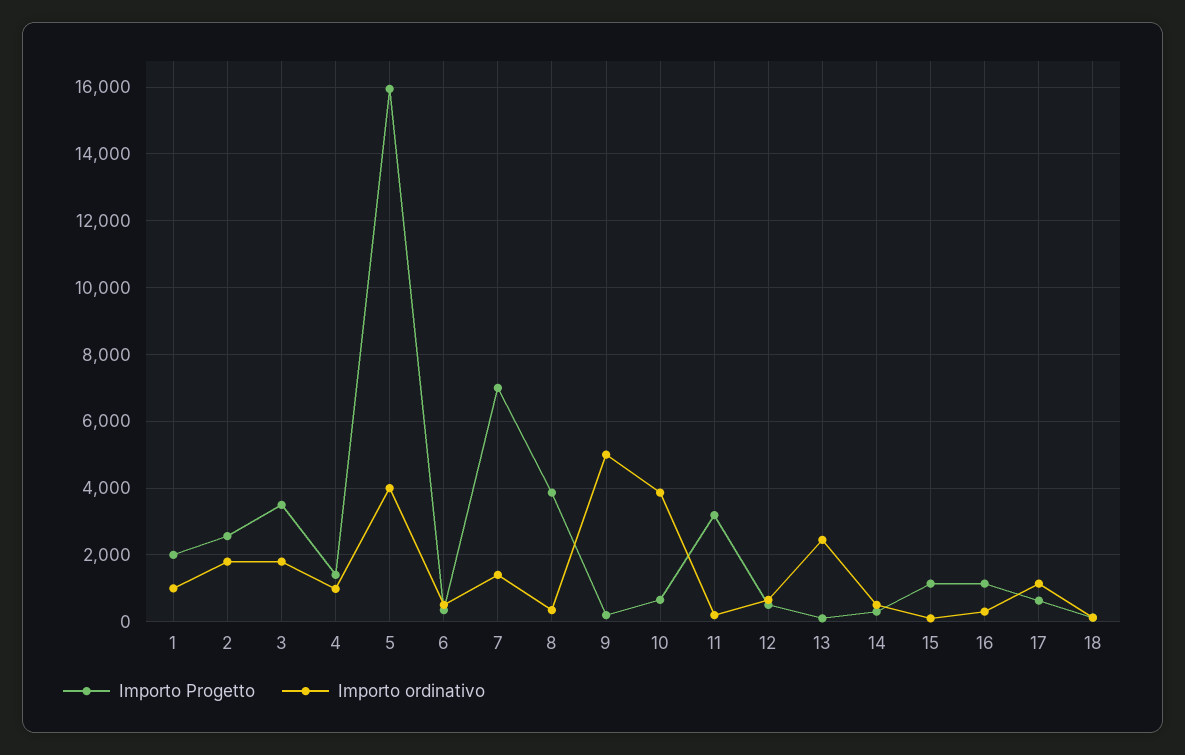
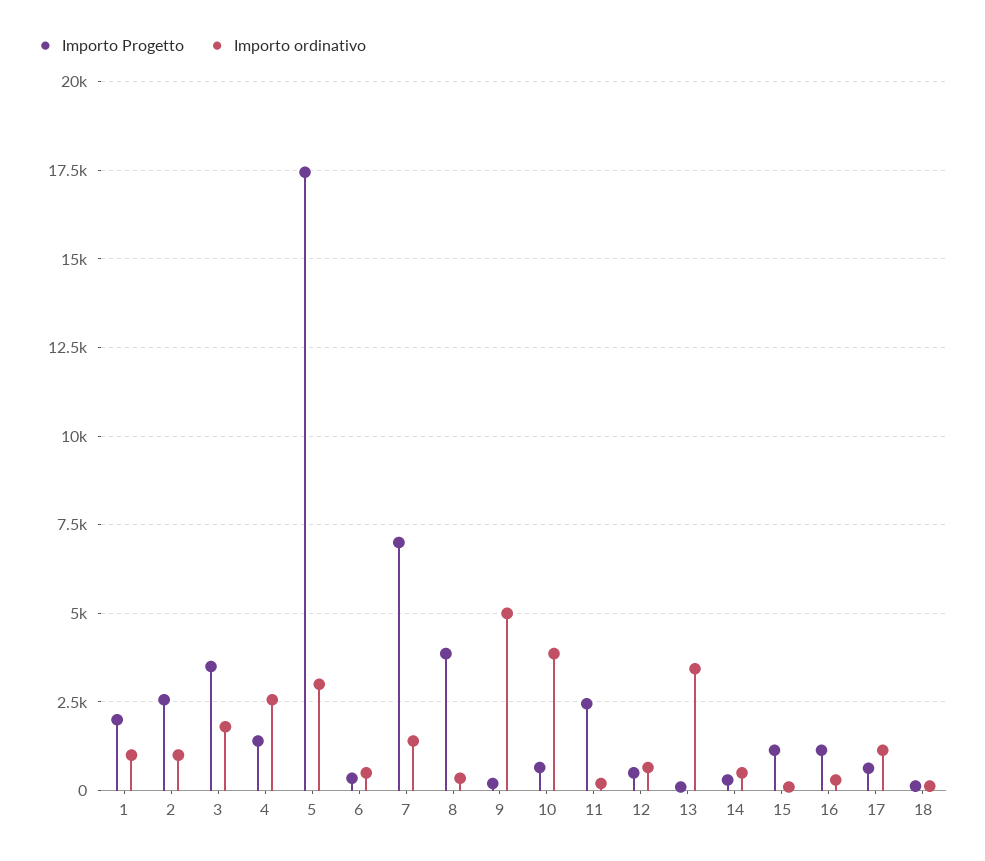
  {
    "Importo Progetto": {
      "1": 2000,
      "2": 2600,
      "3": 3600,
      "4": 1400,
-     "5": 16000,
+     "5": 17500,
      "6": 400,
      "7": 7000,
      "8": 3800,
      "9": 200,
      "10": 600,
-     "11": 3200,
+     "11": 2500,
      "12": 600,
      "13": 200,
      "14": 400,
      "15": 1200,
      "16": 1200,
      "17": 600,
      "18": 200
    },
    "Importo ordinativo": {
      "1": 1000,
-     "2": 1800,
+     "2": 1000,
      "3": 1800,
-     "4": 1000,
+     "4": 2500,
-     "5": 4000,
+     "5": 3000,
      "6": 600,
      "7": 1400,
      "8": 400,
      "9": 5000,
      "10": 3800,
      "11": 200,
      "12": 600,
-     "13": 2400,
+     "13": 3500,
      "14": 600,
      "15": 200,
      "16": 400,
      "17": 1200,
      "18": 200
    }
  }

